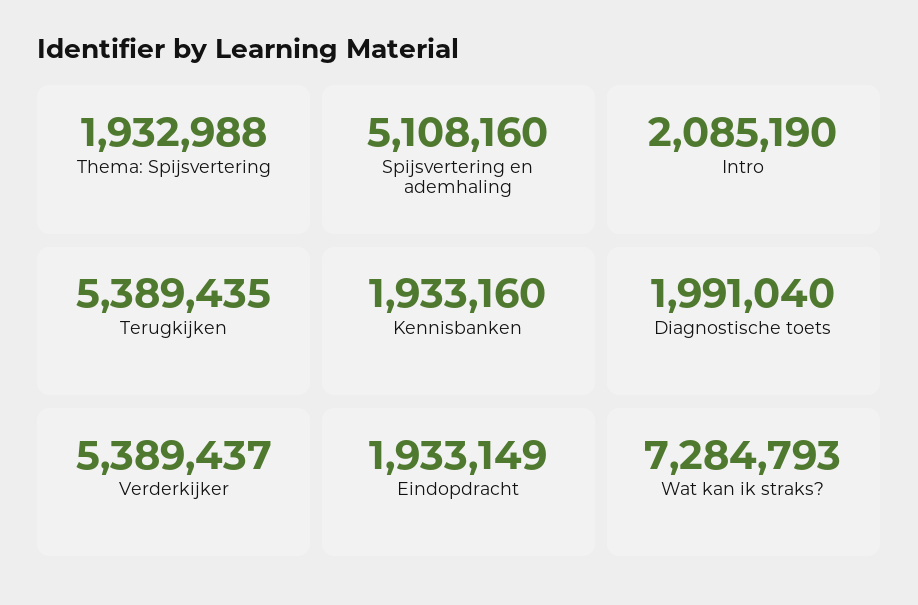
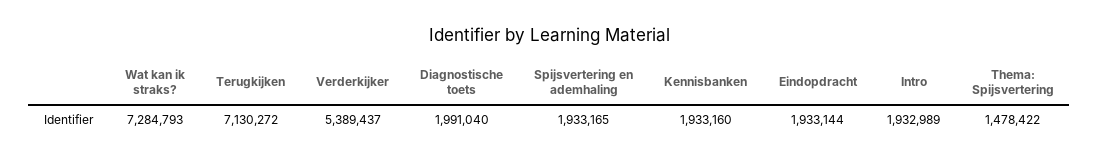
  {
-   "Thema: Spijsvertering": 1932988,
+   "Thema: Spijsvertering": 1478422,
-   "Spijsvertering en ademhaling": 5108160,
+   "Spijsvertering en ademhaling": 1933165,
-   "Intro": 2085190,
+   "Intro": 1932989,
-   "Terugkijken": 5389435,
+   "Terugkijken": 7130272,
    "Kennisbanken": 1933160,
    "Diagnostische toets": 1991040,
    "Verderkijker": 5389437,
-   "Eindopdracht": 1933149,
+   "Eindopdracht": 1933144,
    "Wat kan ik straks?": 7284793
  }

